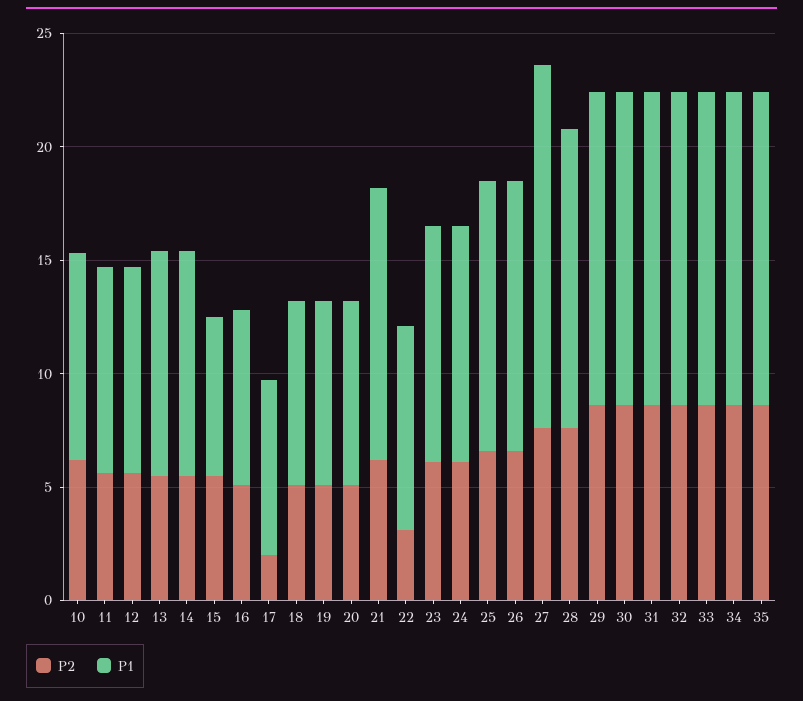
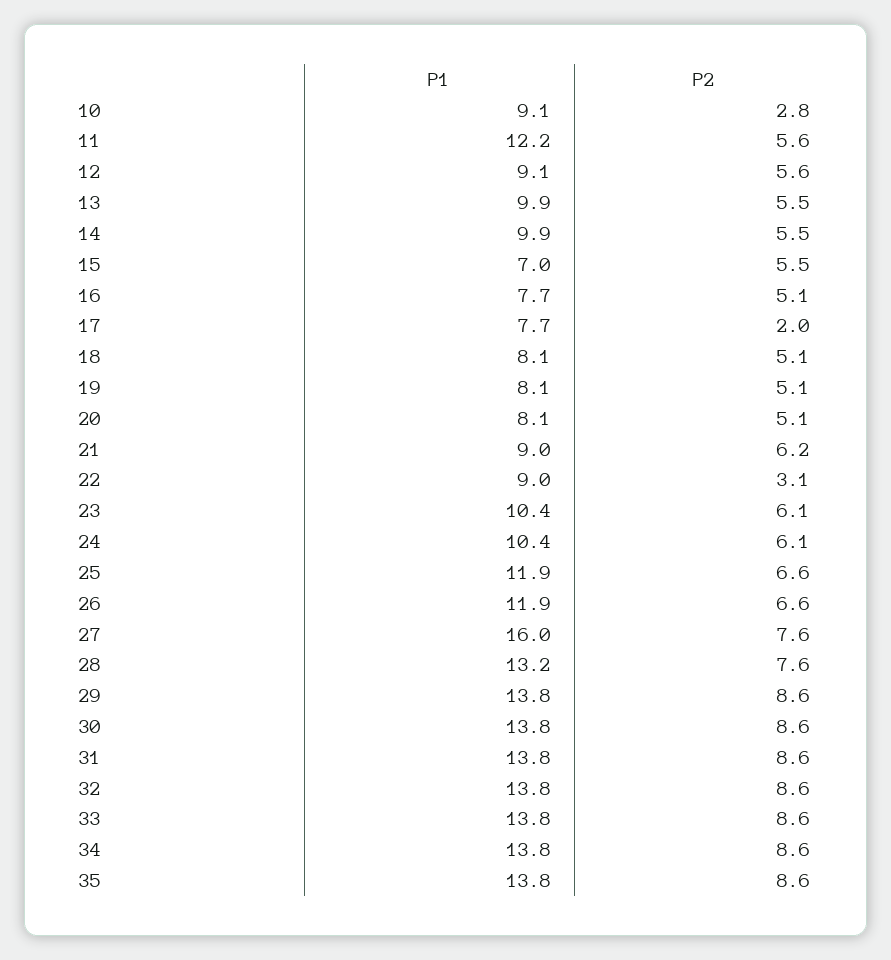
  {
    "P2": {
-     "10": 6,
+     "10": 2.8,
      "11": 5.6,
      "12": 5.6,
      "13": 5.5,
      "14": 5.5,
      "15": 5.5,
      "16": 5.1,
      "17": 2,
      "18": 5.1,
      "19": 5.1,
      "20": 5.1,
      "21": 6.2,
      "22": 3.1,
      "23": 6.1,
      "24": 6.1,
      "25": 6.6,
      "26": 6.6,
      "27": 7.6,
      "28": 7.6,
      "29": 8.6,
      "30": 8.6,
      "31": 8.6,
      "32": 8.6,
      "33": 8.6,
      "34": 8.6,
      "35": 8.6
    },
    "P1": {
      "10": 9.1,
-     "11": 9,
+     "11": 12.2,
      "12": 9.1,
      "13": 9.9,
      "14": 9.9,
      "15": 7,
      "16": 7.7,
      "17": 7.7,
      "18": 8.1,
      "19": 8.1,
      "20": 8.1,
-     "21": 12,
+     "21": 9,
      "22": 9,
      "23": 10.4,
      "24": 10.4,
      "25": 11.9,
      "26": 11.9,
      "27": 16,
      "28": 13.2,
      "29": 13.8,
      "30": 13.8,
      "31": 13.8,
      "32": 13.8,
      "33": 13.8,
      "34": 13.8,
      "35": 13.8
    }
  }

